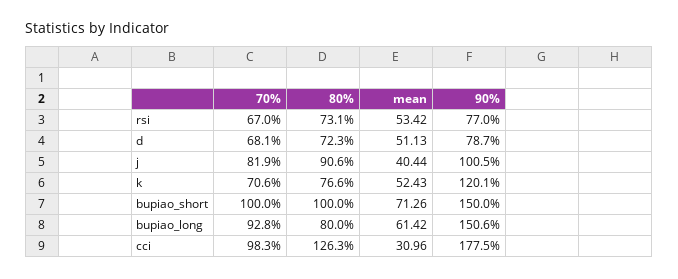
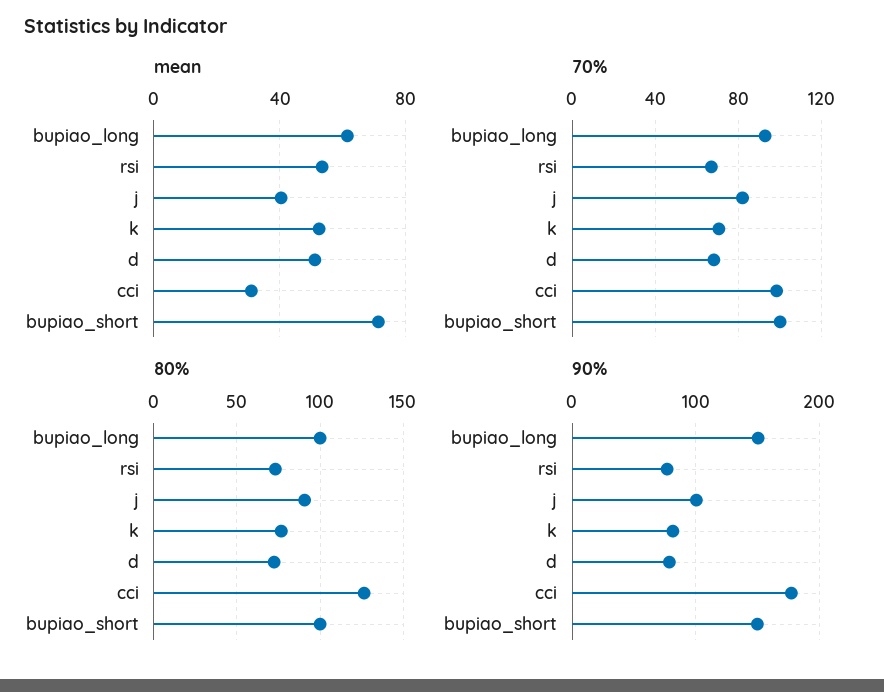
  {
    "70%": {
      "rsi": 67,
      "d": 68.1,
      "j": 81.9,
      "k": 70.6,
      "bupiao_short": 100,
      "bupiao_long": 92.8,
      "cci": 98.3
    },
    "80%": {
      "rsi": 73.1,
      "d": 72.3,
      "j": 90.6,
      "k": 76.6,
      "bupiao_short": 100,
-     "bupiao_long": 80,
+     "bupiao_long": 100,
      "cci": 126.3
    },
    "mean": {
      "rsi": 53.42,
      "d": 51.13,
      "j": 40.44,
      "k": 52.43,
      "bupiao_short": 71.26,
      "bupiao_long": 61.42,
      "cci": 30.96
    },
    "90%": {
      "rsi": 77,
      "d": 78.7,
      "j": 100.5,
-     "k": 120.1,
+     "k": 80,
      "bupiao_short": 150,
      "bupiao_long": 150.6,
      "cci": 177.5
    }
  }

